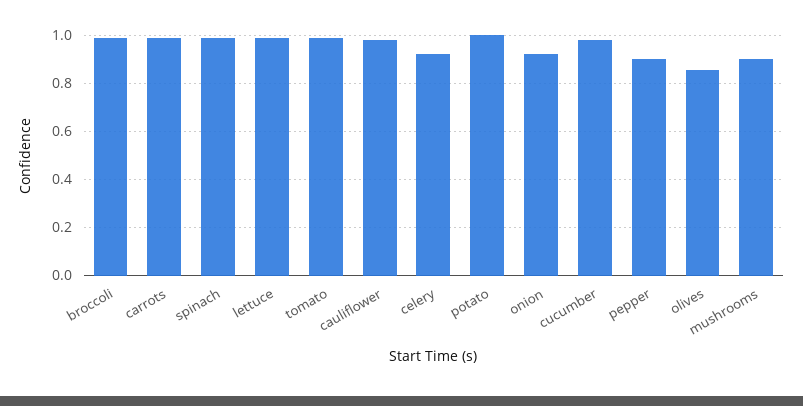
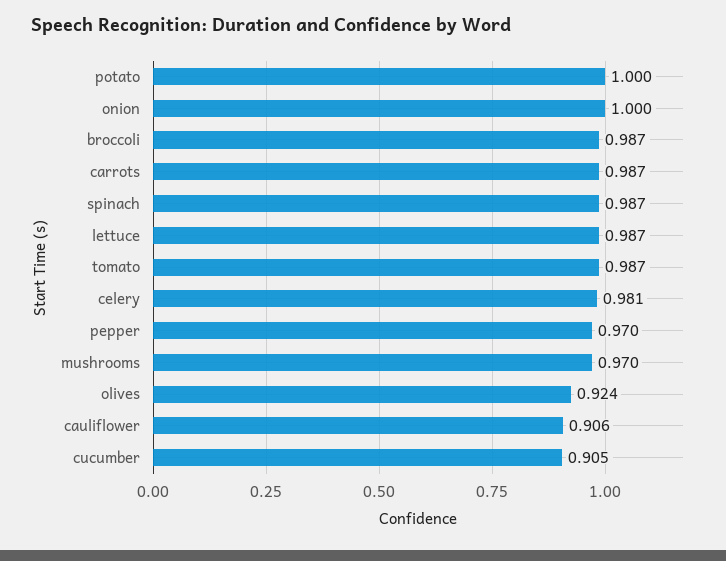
  {
    "broccoli": 0.987,
    "carrots": 0.987,
    "spinach": 0.987,
    "lettuce": 0.987,
    "tomato": 0.987,
-   "cauliflower": 0.975,
+   "cauliflower": 0.906,
-   "celery": 0.925,
+   "celery": 0.981,
    "potato": 1,
-   "onion": 0.925,
+   "onion": 1,
-   "cucumber": 0.975,
+   "cucumber": 0.905,
-   "pepper": 0.9,
+   "pepper": 0.97,
-   "olives": 0.85,
+   "olives": 0.924,
-   "mushrooms": 0.9
+   "mushrooms": 0.97
  }

